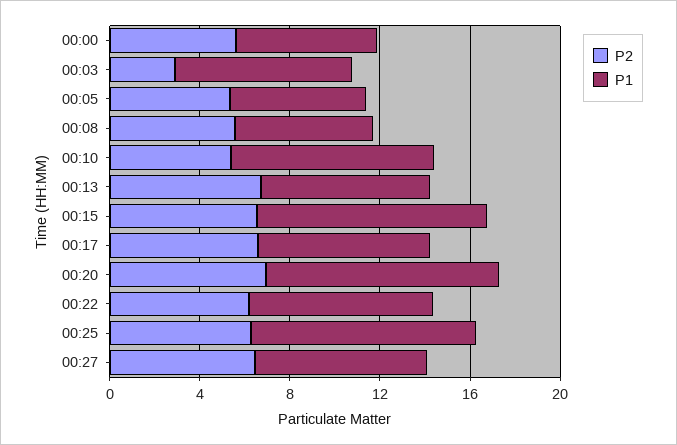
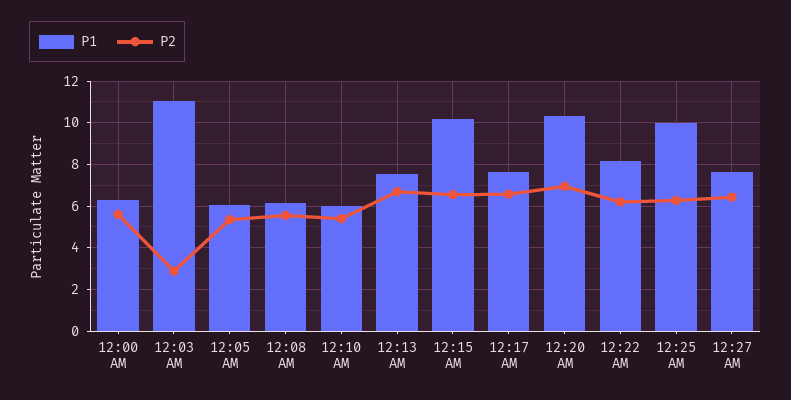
  {
    "P2": {
      "00:00": 5.5,
      "00:03": 3,
      "00:05": 5.5,
      "00:08": 5.5,
      "00:10": 5.5,
      "00:13": 6.5,
      "00:15": 6.5,
      "00:17": 6.5,
      "00:20": 7,
      "00:22": 6,
      "00:25": 6.5,
      "00:27": 6.5
    },
    "P1": {
      "00:00": 6.5,
-     "00:03": 8,
+     "00:03": 11,
      "00:05": 6,
      "00:08": 6,
-     "00:10": 9,
+     "00:10": 6,
      "00:13": 7.5,
      "00:15": 10,
      "00:17": 7.5,
      "00:20": 10.5,
      "00:22": 8,
      "00:25": 10,
      "00:27": 7.5
    }
  }

